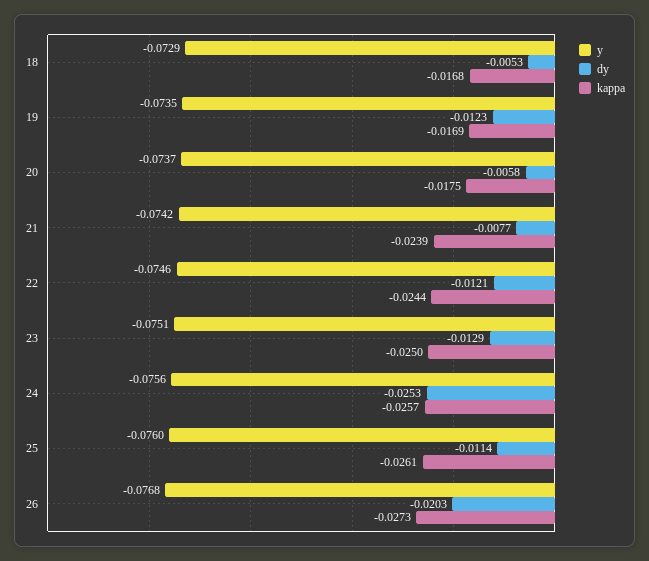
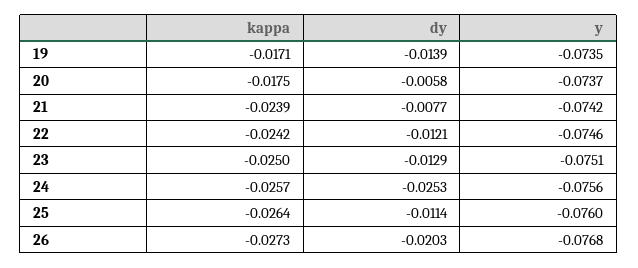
  {
    "y": {
-     "18": -0.0729,
      "19": -0.0735,
      "20": -0.0737,
      "21": -0.0742,
      "22": -0.0746,
      "23": -0.0751,
      "24": -0.0756,
      "25": -0.076,
      "26": -0.0768
    },
    "dy": {
-     "18": -0.0053,
-     "19": -0.0123,
+     "19": -0.0139,
      "20": -0.0058,
      "21": -0.0077,
      "22": -0.0121,
      "23": -0.0129,
      "24": -0.0253,
      "25": -0.0114,
      "26": -0.0203
    },
    "kappa": {
-     "18": -0.0168,
-     "19": -0.0169,
+     "19": -0.0171,
      "20": -0.0175,
      "21": -0.0239,
-     "22": -0.0244,
+     "22": -0.0242,
      "23": -0.025,
      "24": -0.0257,
-     "25": -0.0261,
+     "25": -0.0264,
      "26": -0.0273
    }
  }

